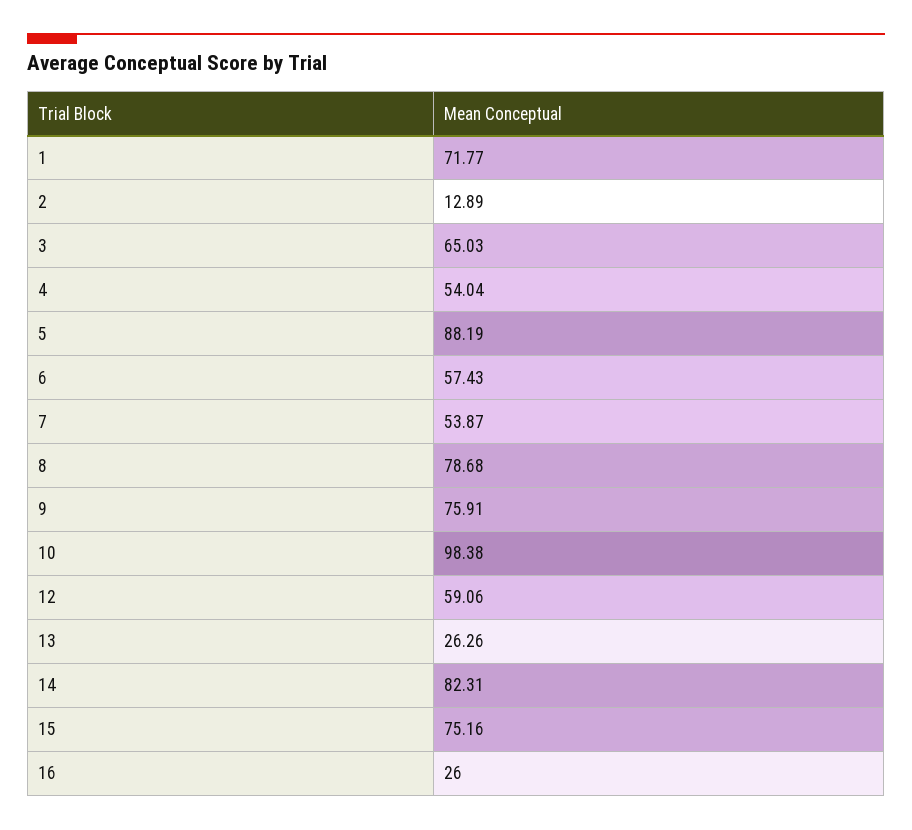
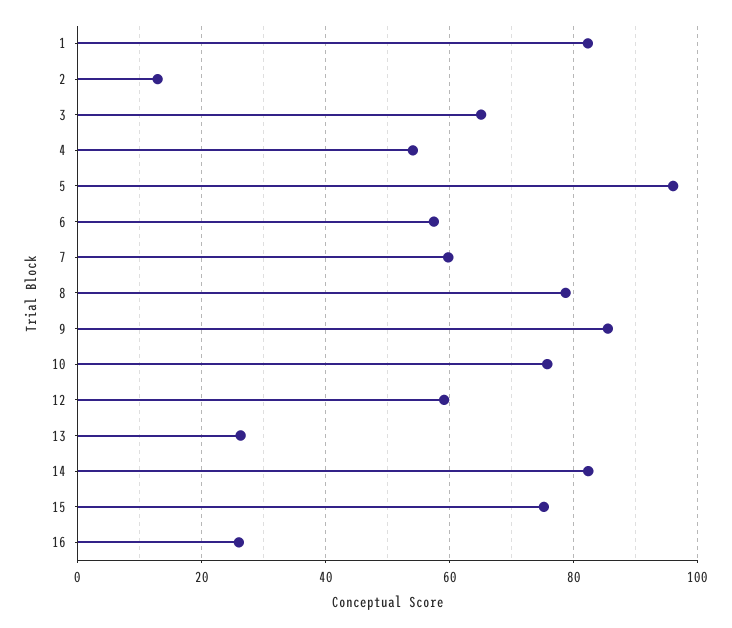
  {
-   "1": 71.77,
+   "1": 82,
    "2": 12.89,
    "3": 65.03,
    "4": 54.04,
-   "5": 88.19,
+   "5": 96,
    "6": 57.43,
-   "7": 53.87,
+   "7": 60,
    "8": 78.68,
-   "9": 75.91,
+   "9": 86,
-   "10": 98.38,
+   "10": 76,
    "12": 59.06,
    "13": 26.26,
    "14": 82.31,
    "15": 75.16,
    "16": 26
  }

